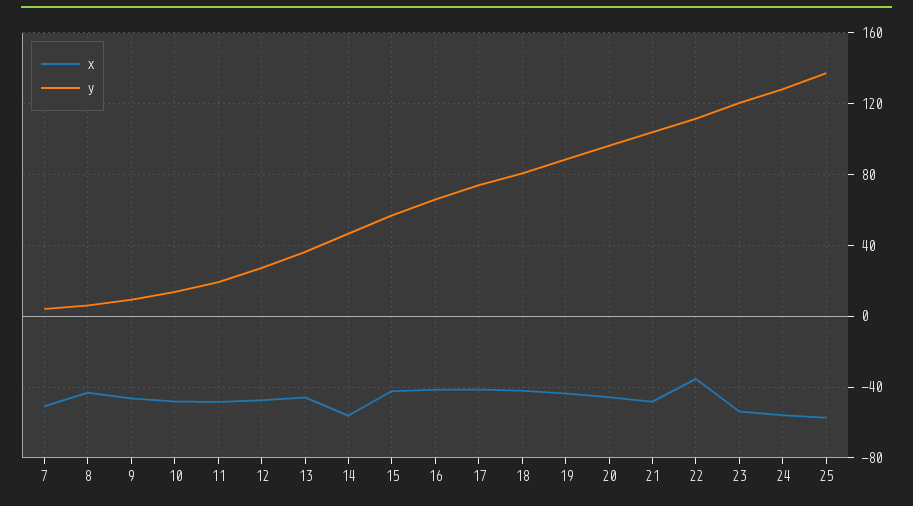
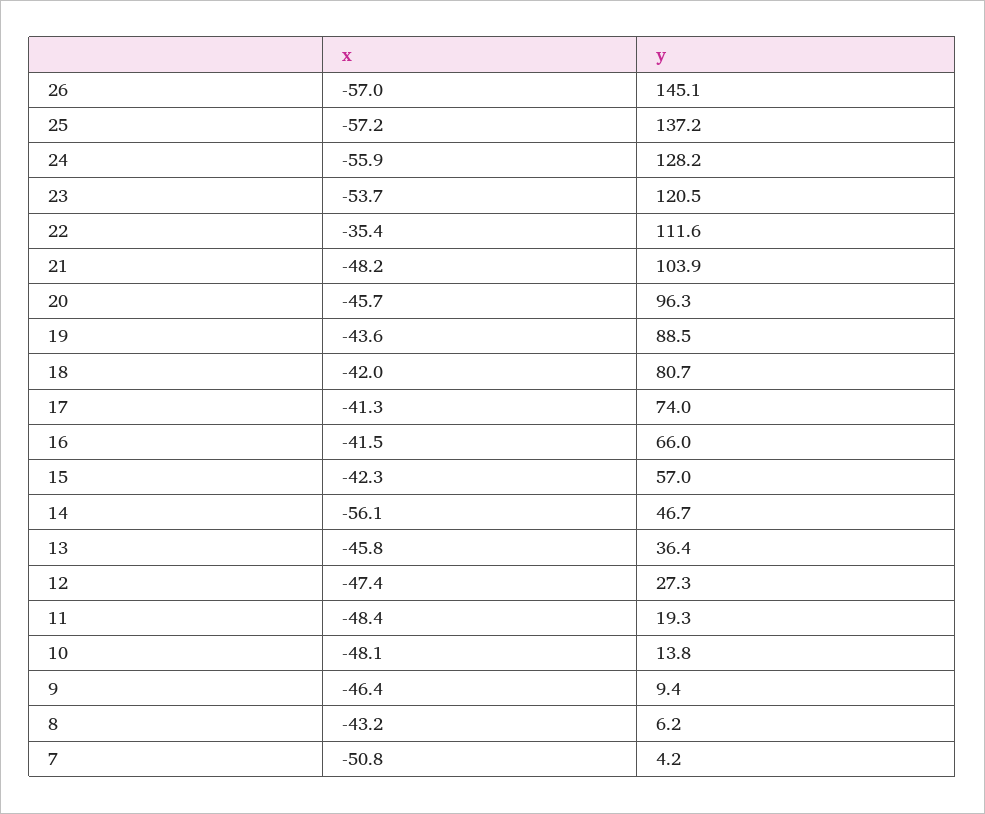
  {
    "x": {
      "7": -50.8,
      "8": -43.2,
      "9": -46.4,
      "10": -48.1,
      "11": -48.4,
      "12": -47.4,
      "13": -45.8,
      "14": -56.1,
      "15": -42.3,
      "16": -41.5,
      "17": -41.3,
      "18": -42,
      "19": -43.6,
      "20": -45.7,
      "21": -48.2,
      "22": -35.4,
      "23": -53.7,
      "24": -55.9,
-     "25": -57.2
+     "25": -57.2,
+     "26": -57
    },
    "y": {
      "7": 4.2,
      "8": 6.2,
      "9": 9.4,
      "10": 13.8,
      "11": 19.3,
      "12": 27.3,
      "13": 36.4,
      "14": 46.7,
      "15": 57,
      "16": 66,
      "17": 74,
      "18": 80.7,
      "19": 88.5,
      "20": 96.3,
      "21": 103.9,
      "22": 111.6,
      "23": 120.5,
      "24": 128.2,
-     "25": 137.2
+     "25": 137.2,
+     "26": 145.1
    }
  }

